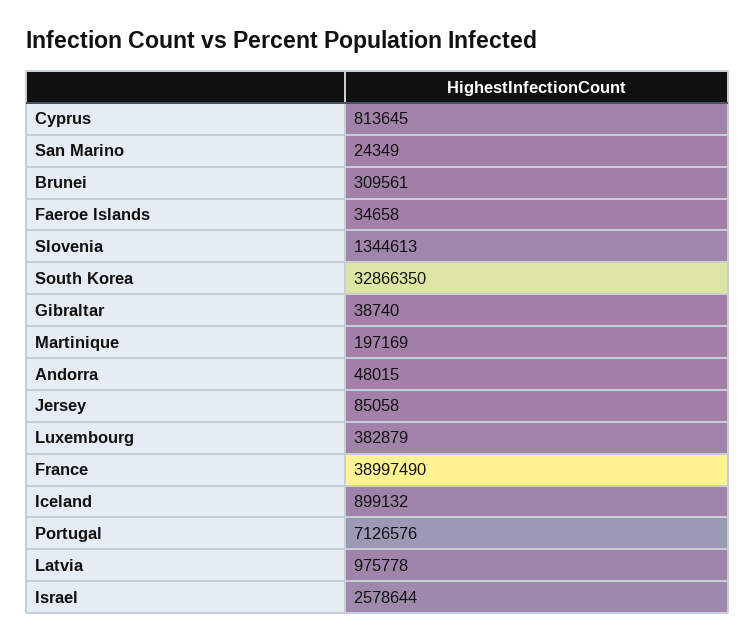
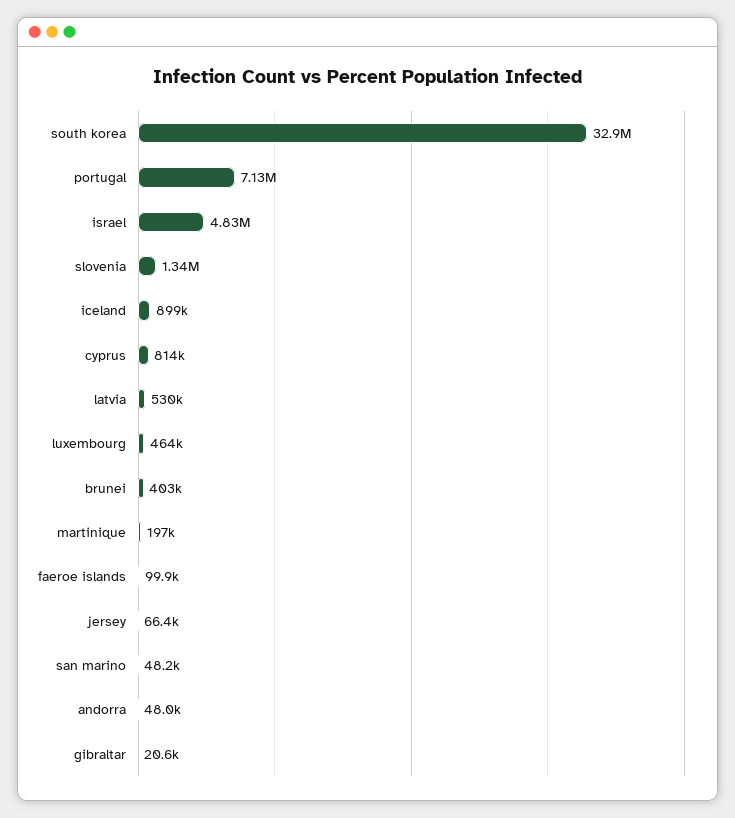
  {
    "Cyprus": 813645,
-   "San Marino": 24349,
+   "San Marino": 48200,
-   "Brunei": 309561,
+   "Brunei": 403000,
-   "Faeroe Islands": 34658,
+   "Faeroe Islands": 99900,
    "Slovenia": 1344613,
    "South Korea": 32866350,
-   "Gibraltar": 38740,
+   "Gibraltar": 20600,
    "Martinique": 197169,
    "Andorra": 48015,
-   "Jersey": 85058,
+   "Jersey": 66400,
-   "Luxembourg": 382879,
+   "Luxembourg": 464000,
-   "France": 38997490,
    "Iceland": 899132,
    "Portugal": 7126576,
-   "Latvia": 975778,
+   "Latvia": 530000,
-   "Israel": 2578644
+   "Israel": 4830000
  }

